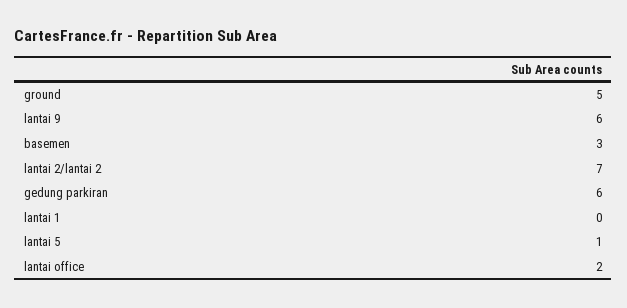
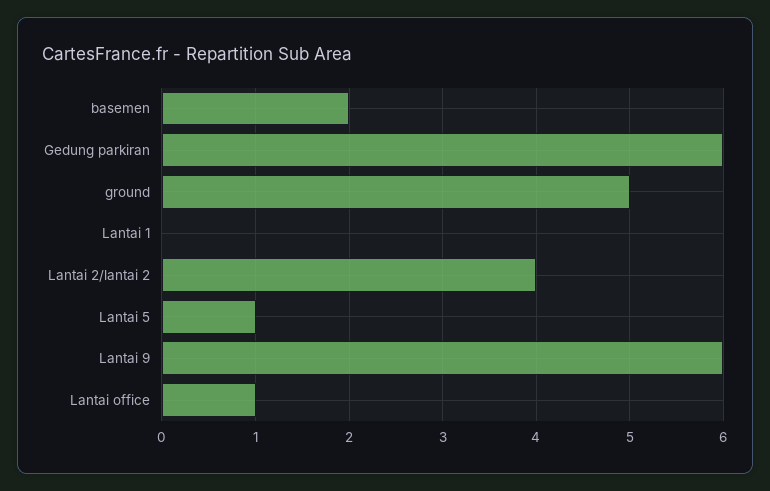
  {
    "ground": 5,
    "lantai 9": 6,
-   "basemen": 3,
+   "basemen": 2,
-   "lantai 2/lantai 2": 7,
+   "lantai 2/lantai 2": 4,
    "gedung parkiran": 6,
    "lantai 1": 0,
    "lantai 5": 1,
-   "lantai office": 2
+   "lantai office": 1
  }

